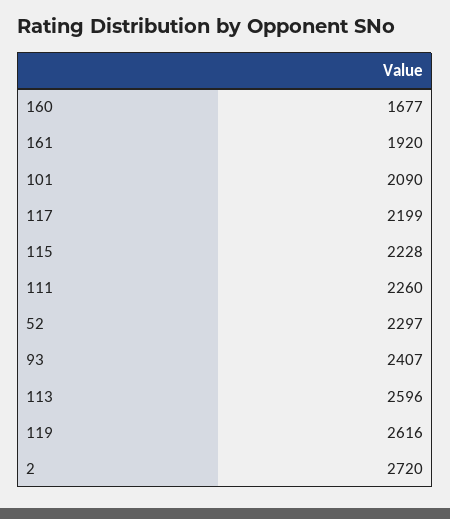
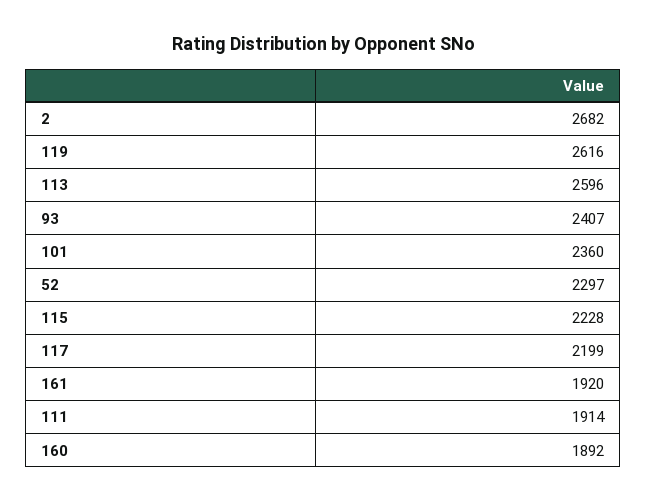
  {
-   "160": 1677,
+   "160": 1892,
    "161": 1920,
-   "101": 2090,
+   "101": 2360,
    "117": 2199,
    "115": 2228,
-   "111": 2260,
+   "111": 1914,
    "52": 2297,
    "93": 2407,
    "113": 2596,
    "119": 2616,
-   "2": 2720
+   "2": 2682
  }

